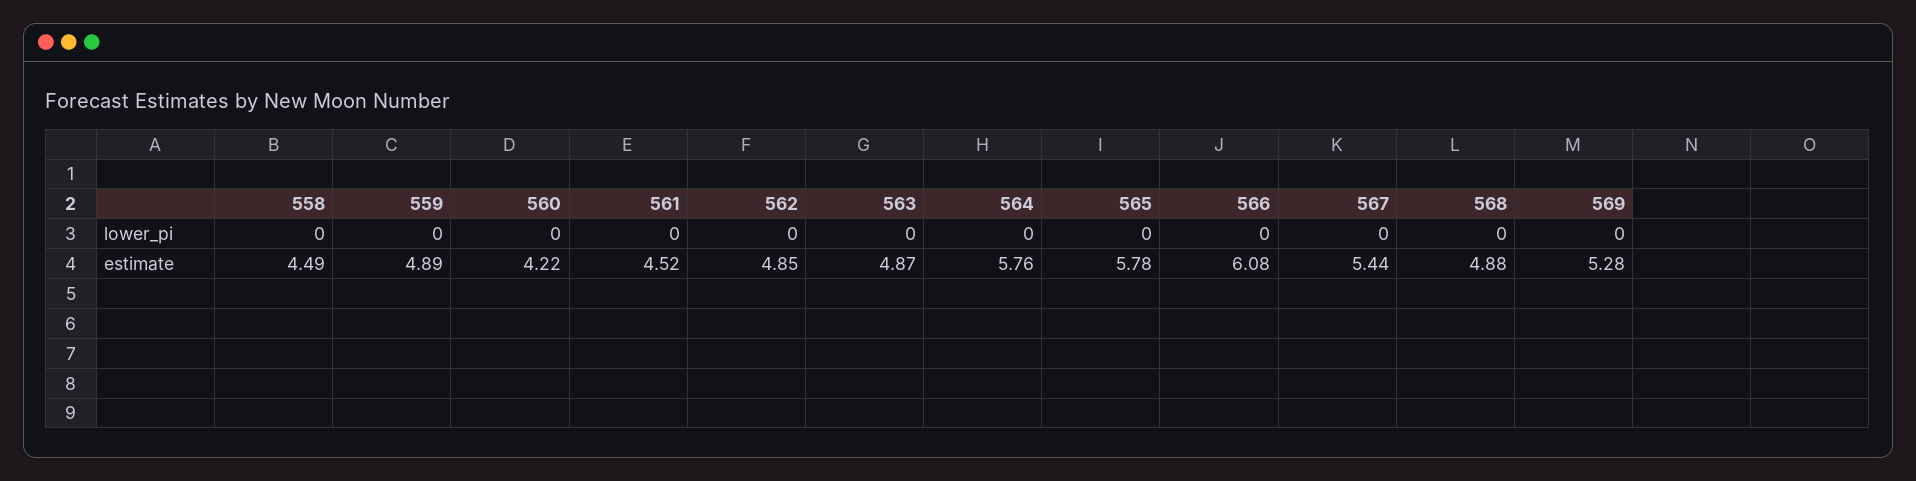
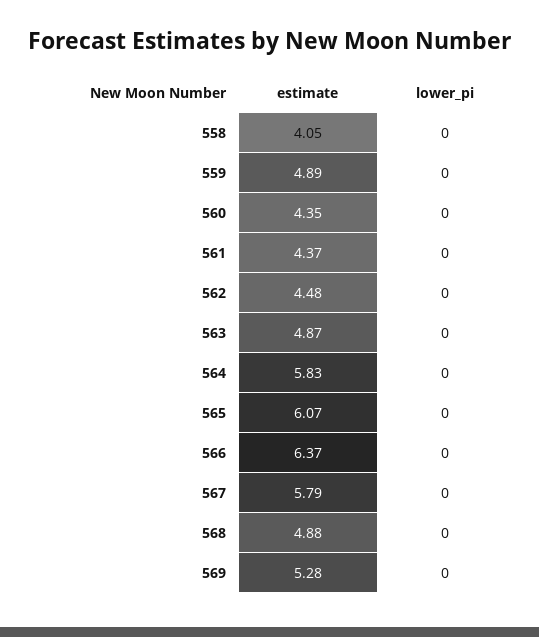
  {
    "558": {
      "lower_pi": 0,
-     "estimate": 4.49
+     "estimate": 4.05
    },
    "559": {
      "lower_pi": 0,
      "estimate": 4.89
    },
    "560": {
      "lower_pi": 0,
-     "estimate": 4.22
+     "estimate": 4.35
    },
    "561": {
      "lower_pi": 0,
-     "estimate": 4.52
+     "estimate": 4.37
    },
    "562": {
      "lower_pi": 0,
-     "estimate": 4.85
+     "estimate": 4.48
    },
    "563": {
      "lower_pi": 0,
      "estimate": 4.87
    },
    "564": {
      "lower_pi": 0,
-     "estimate": 5.76
+     "estimate": 5.83
    },
    "565": {
      "lower_pi": 0,
-     "estimate": 5.78
+     "estimate": 6.07
    },
    "566": {
      "lower_pi": 0,
-     "estimate": 6.08
+     "estimate": 6.37
    },
    "567": {
      "lower_pi": 0,
-     "estimate": 5.44
+     "estimate": 5.79
    },
    "568": {
      "lower_pi": 0,
      "estimate": 4.88
    },
    "569": {
      "lower_pi": 0,
      "estimate": 5.28
    }
  }

